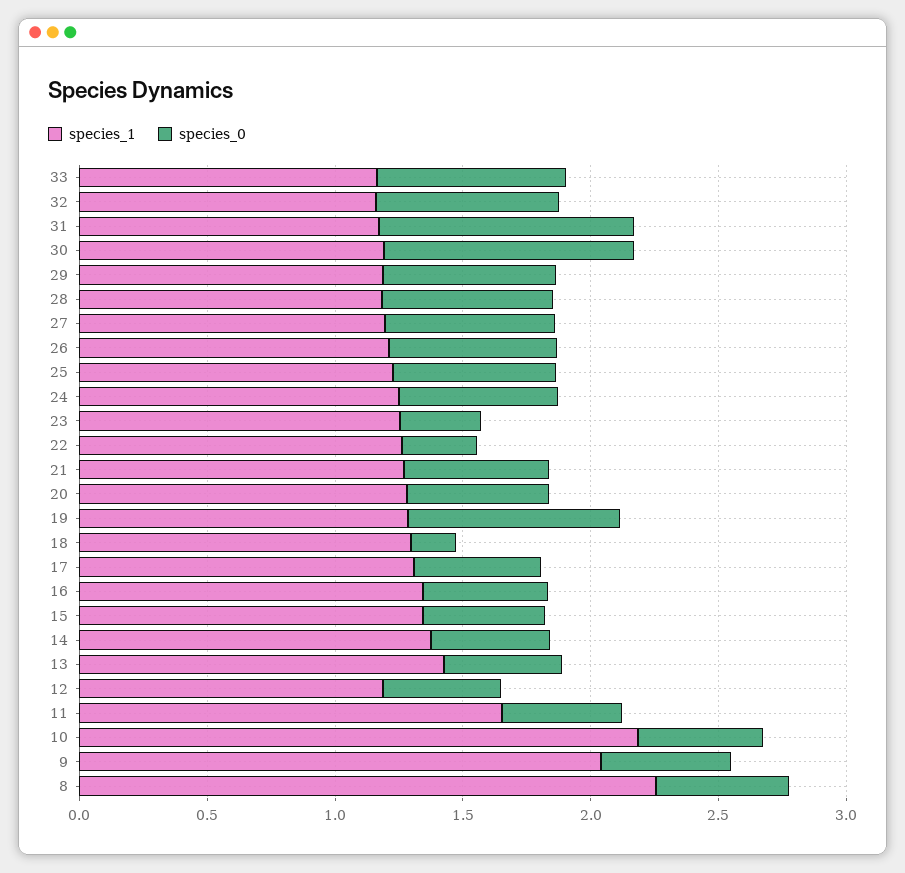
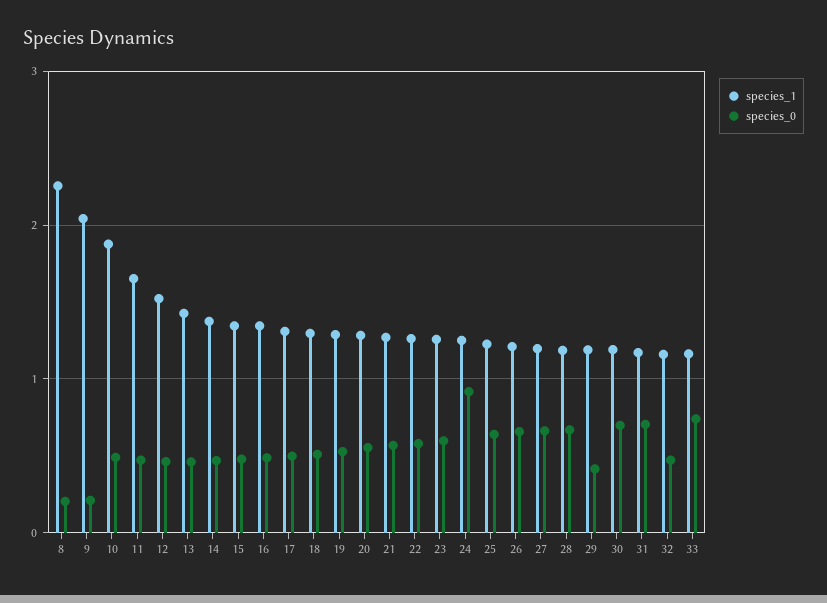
  {
    "species_1": {
      "33": 1.2,
      "32": 1.2,
      "31": 1.2,
      "30": 1.2,
      "29": 1.2,
      "28": 1.2,
      "27": 1.2,
      "26": 1.2,
      "25": 1.2,
      "24": 1.3,
      "23": 1.3,
      "22": 1.3,
      "21": 1.3,
      "20": 1.3,
      "19": 1.3,
      "18": 1.3,
      "17": 1.3,
      "16": 1.3,
      "15": 1.3,
      "14": 1.4,
      "13": 1.4,
-     "12": 1.2,
+     "12": 1.5,
      "11": 1.7,
-     "10": 2.2,
+     "10": 1.9,
      "9": 2,
      "8": 2.3
    },
    "species_0": {
      "33": 0.7,
-     "32": 0.7,
+     "32": 0.5,
-     "31": 1,
+     "31": 0.7,
-     "30": 1,
+     "30": 0.7,
-     "29": 0.7,
+     "29": 0.4,
      "28": 0.7,
      "27": 0.7,
      "26": 0.7,
      "25": 0.6,
-     "24": 0.6,
+     "24": 0.9,
-     "23": 0.3,
+     "23": 0.6,
-     "22": 0.3,
+     "22": 0.6,
      "21": 0.6,
      "20": 0.6,
-     "19": 0.8,
+     "19": 0.5,
-     "18": 0.2,
+     "18": 0.5,
      "17": 0.5,
      "16": 0.5,
      "15": 0.5,
      "14": 0.5,
      "13": 0.5,
      "12": 0.5,
      "11": 0.5,
      "10": 0.5,
-     "9": 0.5,
+     "9": 0.2,
-     "8": 0.5
+     "8": 0.2
    }
  }

